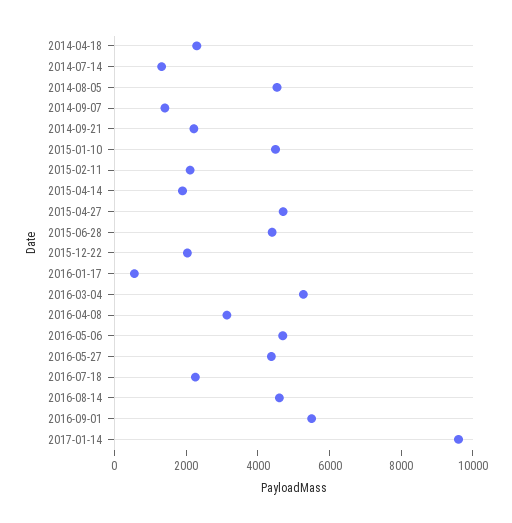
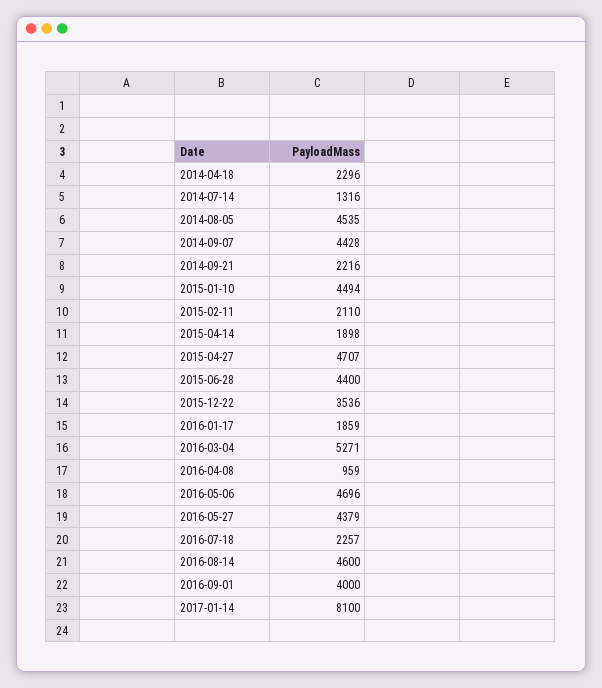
  {
    "2014-04-18": 2296,
    "2014-07-14": 1316,
    "2014-08-05": 4535,
-   "2014-09-07": 1500,
+   "2014-09-07": 4428,
    "2014-09-21": 2216,
    "2015-01-10": 4494,
    "2015-02-11": 2110,
    "2015-04-14": 1898,
    "2015-04-27": 4707,
    "2015-06-28": 4400,
-   "2015-12-22": 2000,
+   "2015-12-22": 3536,
-   "2016-01-17": 500,
+   "2016-01-17": 1859,
    "2016-03-04": 5271,
-   "2016-04-08": 3000,
+   "2016-04-08": 959,
    "2016-05-06": 4696,
    "2016-05-27": 4379,
    "2016-07-18": 2257,
    "2016-08-14": 4600,
-   "2016-09-01": 5500,
+   "2016-09-01": 4000,
-   "2017-01-14": 9500
+   "2017-01-14": 8100
  }

